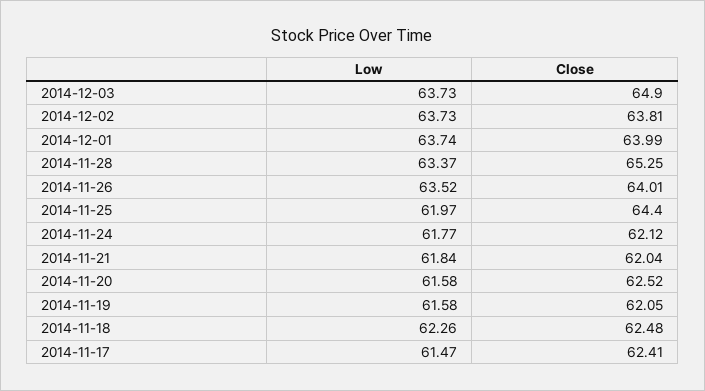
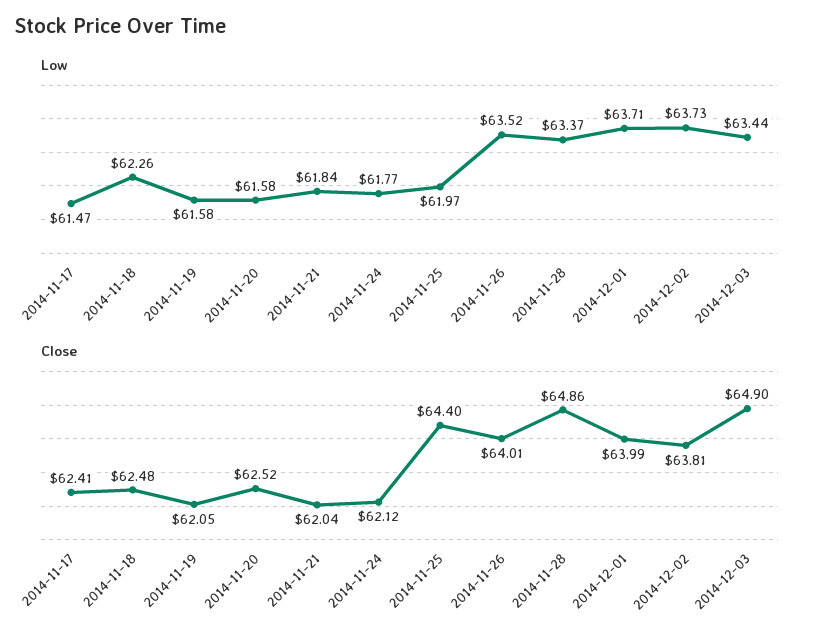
  {
    "Low": {
-     "2014-12-03": 63.73,
+     "2014-12-03": 63.44,
      "2014-12-02": 63.73,
-     "2014-12-01": 63.74,
+     "2014-12-01": 63.71,
      "2014-11-28": 63.37,
      "2014-11-26": 63.52,
      "2014-11-25": 61.97,
      "2014-11-24": 61.77,
      "2014-11-21": 61.84,
      "2014-11-20": 61.58,
      "2014-11-19": 61.58,
      "2014-11-18": 62.26,
      "2014-11-17": 61.47
    },
    "Close": {
      "2014-12-03": 64.9,
      "2014-12-02": 63.81,
      "2014-12-01": 63.99,
-     "2014-11-28": 65.25,
+     "2014-11-28": 64.86,
      "2014-11-26": 64.01,
      "2014-11-25": 64.4,
      "2014-11-24": 62.12,
      "2014-11-21": 62.04,
      "2014-11-20": 62.52,
      "2014-11-19": 62.05,
      "2014-11-18": 62.48,
      "2014-11-17": 62.41
    }
  }

